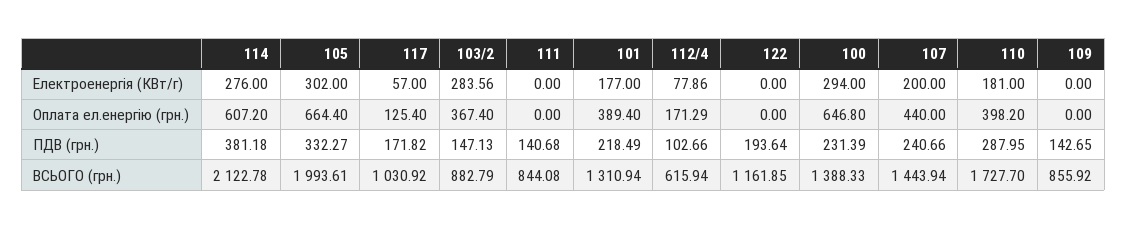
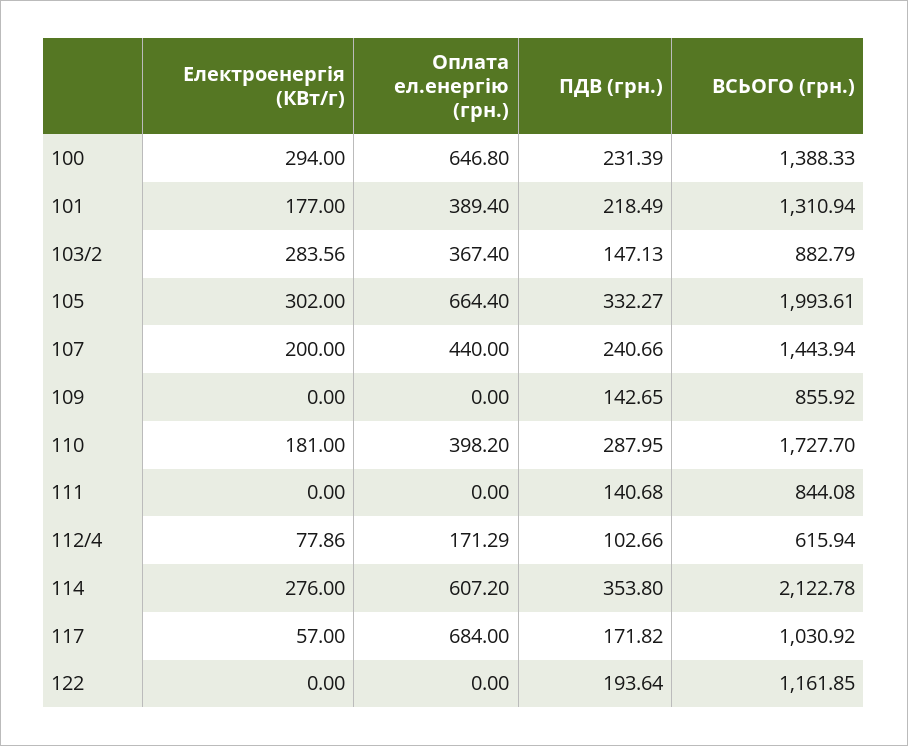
  {
    "114": {
      "Електроенергія (КВт/г)": 276,
      "Оплата ел.енергію (грн.)": 607.2,
-     "ПДВ (грн.)": 381.18,
+     "ПДВ (грн.)": 353.8,
      "ВСЬОГО (грн.)": 2122.78
    },
    "105": {
      "Електроенергія (КВт/г)": 302,
      "Оплата ел.енергію (грн.)": 664.4,
      "ПДВ (грн.)": 332.27,
      "ВСЬОГО (грн.)": 1993.61
    },
    "117": {
      "Електроенергія (КВт/г)": 57,
-     "Оплата ел.енергію (грн.)": 125.4,
+     "Оплата ел.енергію (грн.)": 684,
      "ПДВ (грн.)": 171.82,
      "ВСЬОГО (грн.)": 1030.92
    },
    "103/2": {
      "Електроенергія (КВт/г)": 283.56,
      "Оплата ел.енергію (грн.)": 367.4,
      "ПДВ (грн.)": 147.13,
      "ВСЬОГО (грн.)": 882.79
    },
    "111": {
      "Електроенергія (КВт/г)": 0,
      "Оплата ел.енергію (грн.)": 0,
      "ПДВ (грн.)": 140.68,
      "ВСЬОГО (грн.)": 844.08
    },
    "101": {
      "Електроенергія (КВт/г)": 177,
      "Оплата ел.енергію (грн.)": 389.4,
      "ПДВ (грн.)": 218.49,
      "ВСЬОГО (грн.)": 1310.94
    },
    "112/4": {
      "Електроенергія (КВт/г)": 77.86,
      "Оплата ел.енергію (грн.)": 171.29,
      "ПДВ (грн.)": 102.66,
      "ВСЬОГО (грн.)": 615.94
    },
    "122": {
      "Електроенергія (КВт/г)": 0,
      "Оплата ел.енергію (грн.)": 0,
      "ПДВ (грн.)": 193.64,
      "ВСЬОГО (грн.)": 1161.85
    },
    "100": {
      "Електроенергія (КВт/г)": 294,
      "Оплата ел.енергію (грн.)": 646.8,
      "ПДВ (грн.)": 231.39,
      "ВСЬОГО (грн.)": 1388.33
    },
    "107": {
      "Електроенергія (КВт/г)": 200,
      "Оплата ел.енергію (грн.)": 440,
      "ПДВ (грн.)": 240.66,
      "ВСЬОГО (грн.)": 1443.94
    },
    "110": {
      "Електроенергія (КВт/г)": 181,
      "Оплата ел.енергію (грн.)": 398.2,
      "ПДВ (грн.)": 287.95,
      "ВСЬОГО (грн.)": 1727.7
    },
    "109": {
      "Електроенергія (КВт/г)": 0,
      "Оплата ел.енергію (грн.)": 0,
      "ПДВ (грн.)": 142.65,
      "ВСЬОГО (грн.)": 855.92
    }
  }

